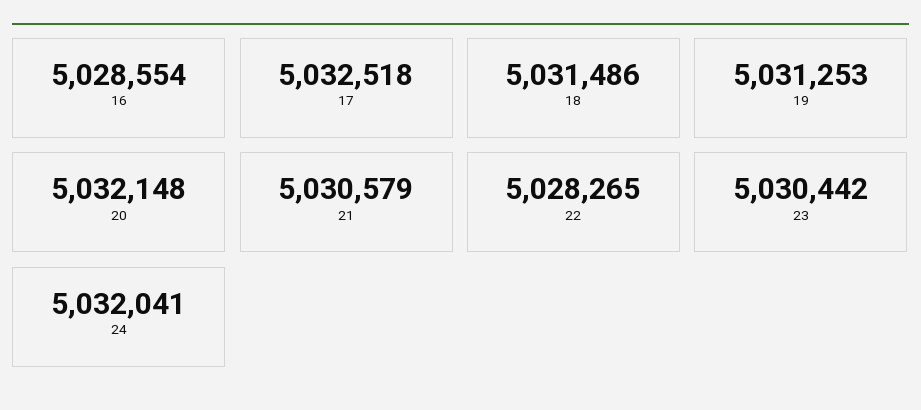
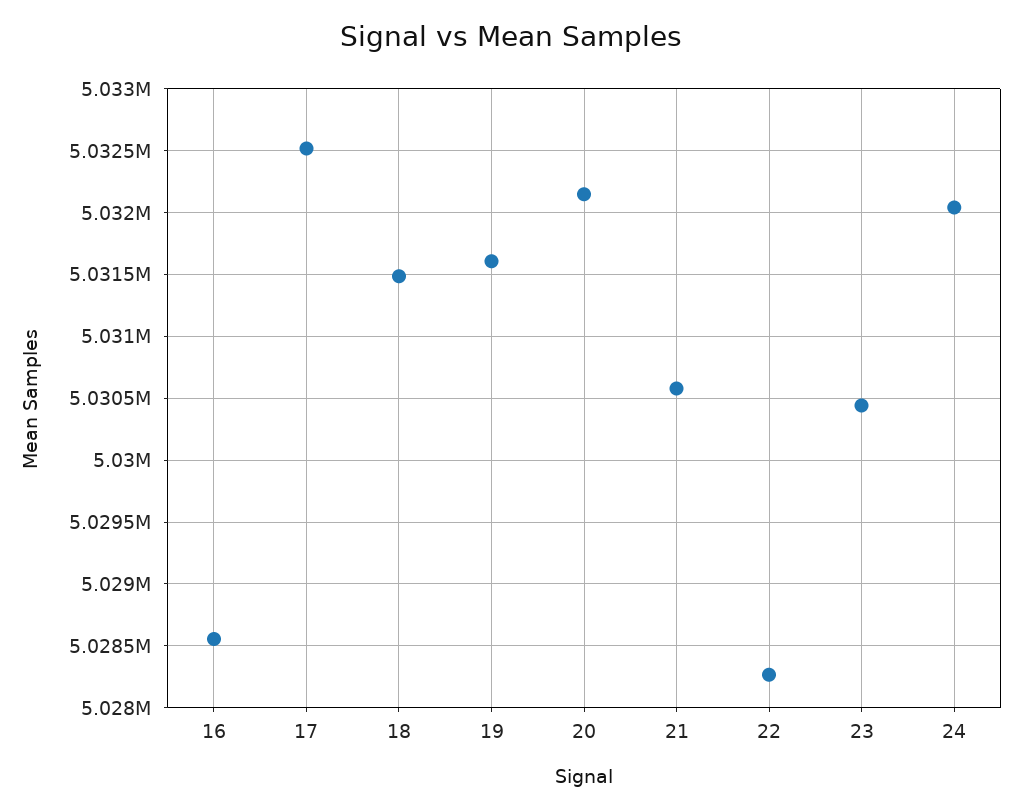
  {
    "16": 5028554,
    "17": 5032518,
    "18": 5031486,
-   "19": 5031253,
+   "19": 5031600,
    "20": 5032148,
    "21": 5030579,
    "22": 5028265,
    "23": 5030442,
    "24": 5032041
  }

